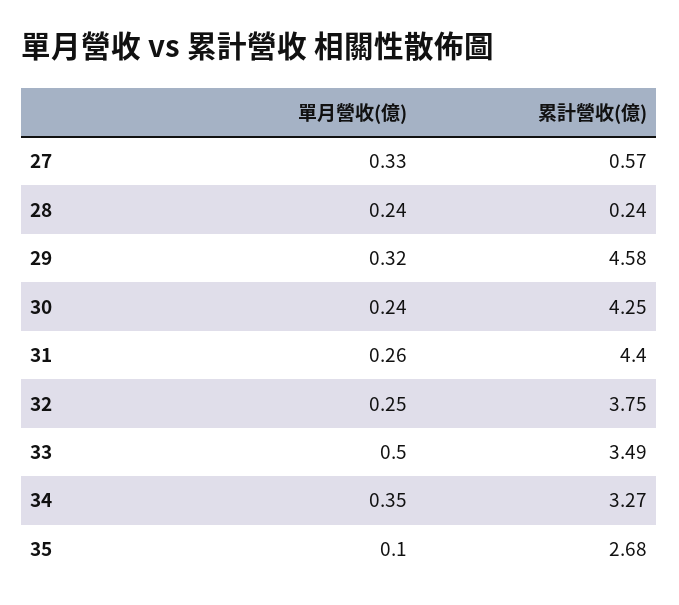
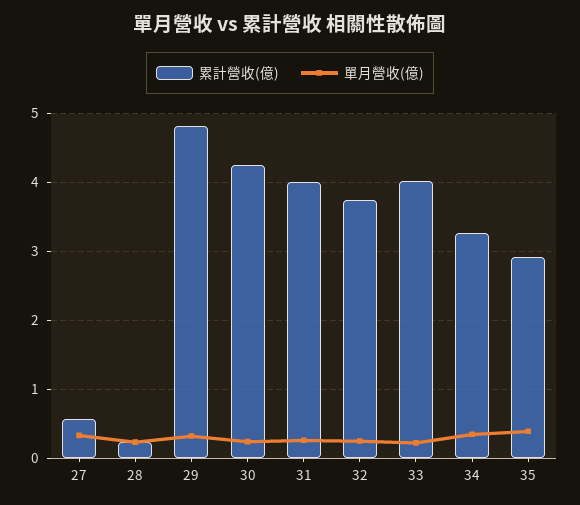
  {
    "單月營收(億)": {
      "27": 0.33,
      "28": 0.24,
      "29": 0.32,
      "30": 0.24,
      "31": 0.26,
      "32": 0.25,
-     "33": 0.5,
+     "33": 0.2,
      "34": 0.35,
-     "35": 0.1
+     "35": 0.4
    },
    "累計營收(億)": {
      "27": 0.57,
      "28": 0.24,
-     "29": 4.58,
+     "29": 4.8,
      "30": 4.25,
-     "31": 4.4,
+     "31": 4,
      "32": 3.75,
-     "33": 3.49,
+     "33": 4,
      "34": 3.27,
-     "35": 2.68
+     "35": 2.9
    }
  }

